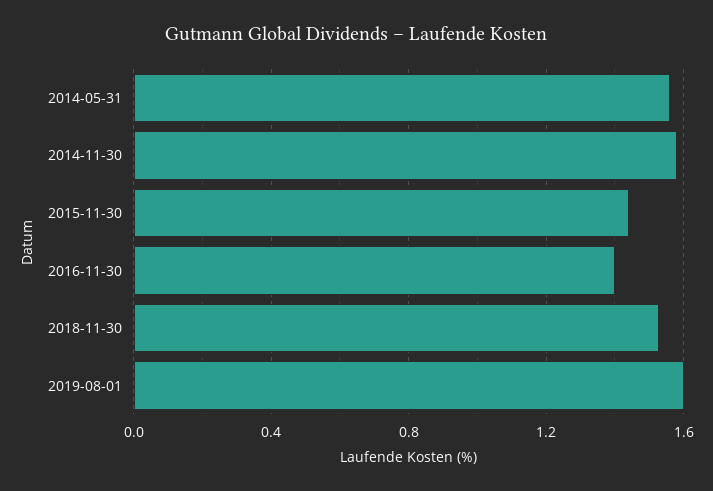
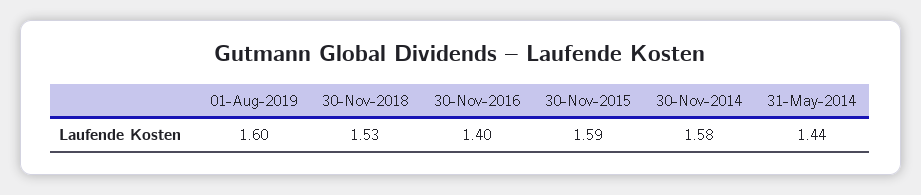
  {
-   "2014-05-31": 1.55,
+   "2014-05-31": 1.44,
    "2014-11-30": 1.58,
-   "2015-11-30": 1.45,
+   "2015-11-30": 1.59,
    "2016-11-30": 1.4,
    "2018-11-30": 1.53,
    "2019-08-01": 1.6
  }

